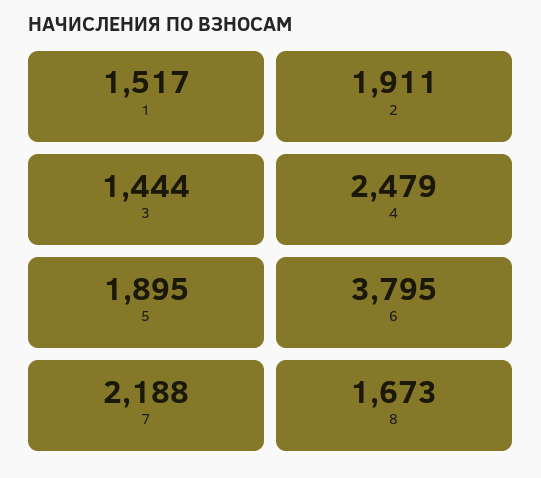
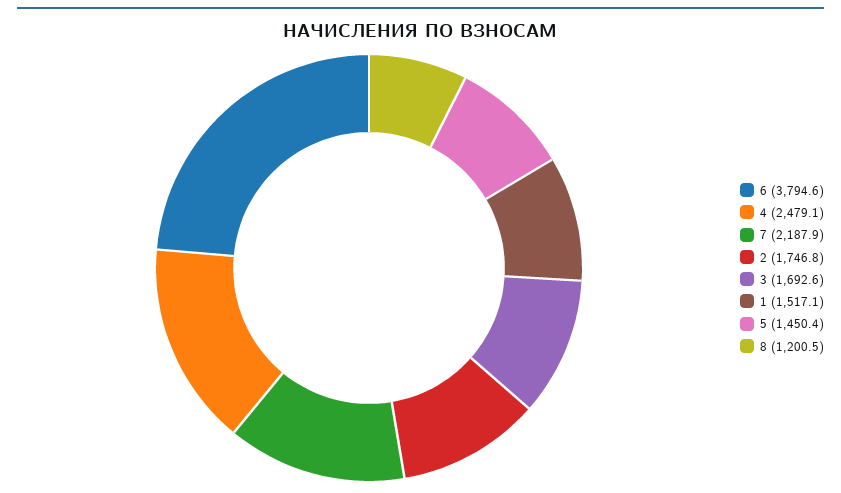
  {
    "1": 1517.1,
-   "2": 1911,
+   "2": 1746.8,
-   "3": 1444,
+   "3": 1692.6,
    "4": 2479.1,
-   "5": 1895,
+   "5": 1450.4,
    "6": 3794.6,
    "7": 2187.9,
-   "8": 1673
+   "8": 1200.5
  }

